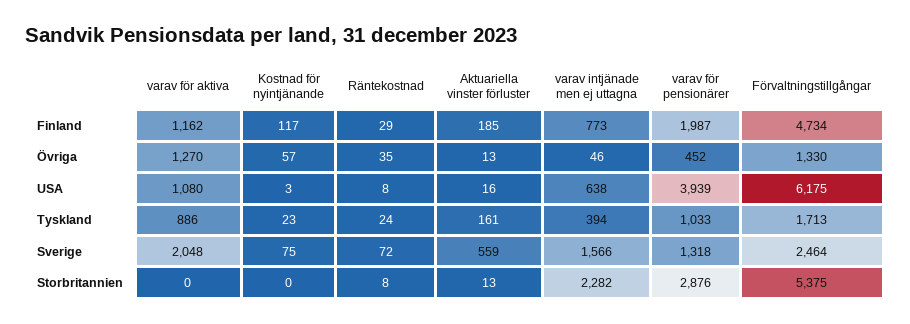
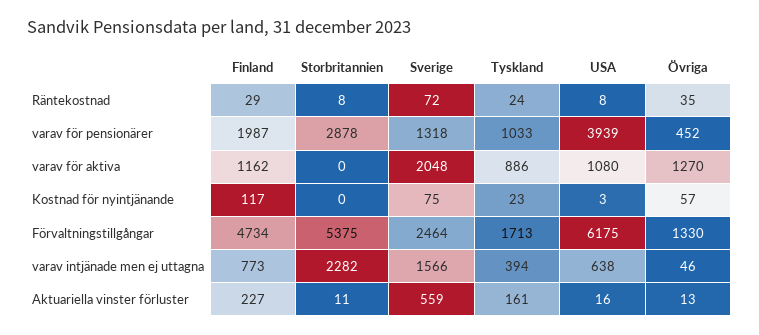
  {
    "varav för aktiva": {
      "Finland": 1162,
      "Övriga": 1270,
      "USA": 1080,
      "Tyskland": 886,
      "Sverige": 2048,
      "Storbritannien": 0
    },
    "Kostnad för nyintjänande": {
      "Finland": 117,
      "Övriga": 57,
      "USA": 3,
      "Tyskland": 23,
      "Sverige": 75,
      "Storbritannien": 0
    },
    "Räntekostnad": {
      "Finland": 29,
      "Övriga": 35,
      "USA": 8,
      "Tyskland": 24,
      "Sverige": 72,
      "Storbritannien": 8
    },
    "Aktuariella vinster förluster": {
-     "Finland": 185,
+     "Finland": 227,
      "Övriga": 13,
      "USA": 16,
      "Tyskland": 161,
      "Sverige": 559,
-     "Storbritannien": 13
+     "Storbritannien": 11
    },
    "varav intjänade men ej uttagna": {
      "Finland": 773,
      "Övriga": 46,
      "USA": 638,
      "Tyskland": 394,
      "Sverige": 1566,
      "Storbritannien": 2282
    },
    "varav för pensionärer": {
      "Finland": 1987,
      "Övriga": 452,
      "USA": 3939,
      "Tyskland": 1033,
      "Sverige": 1318,
-     "Storbritannien": 2876
+     "Storbritannien": 2878
    },
    "Förvaltningstillgångar": {
      "Finland": 4734,
      "Övriga": 1330,
      "USA": 6175,
      "Tyskland": 1713,
      "Sverige": 2464,
      "Storbritannien": 5375
    }
  }

